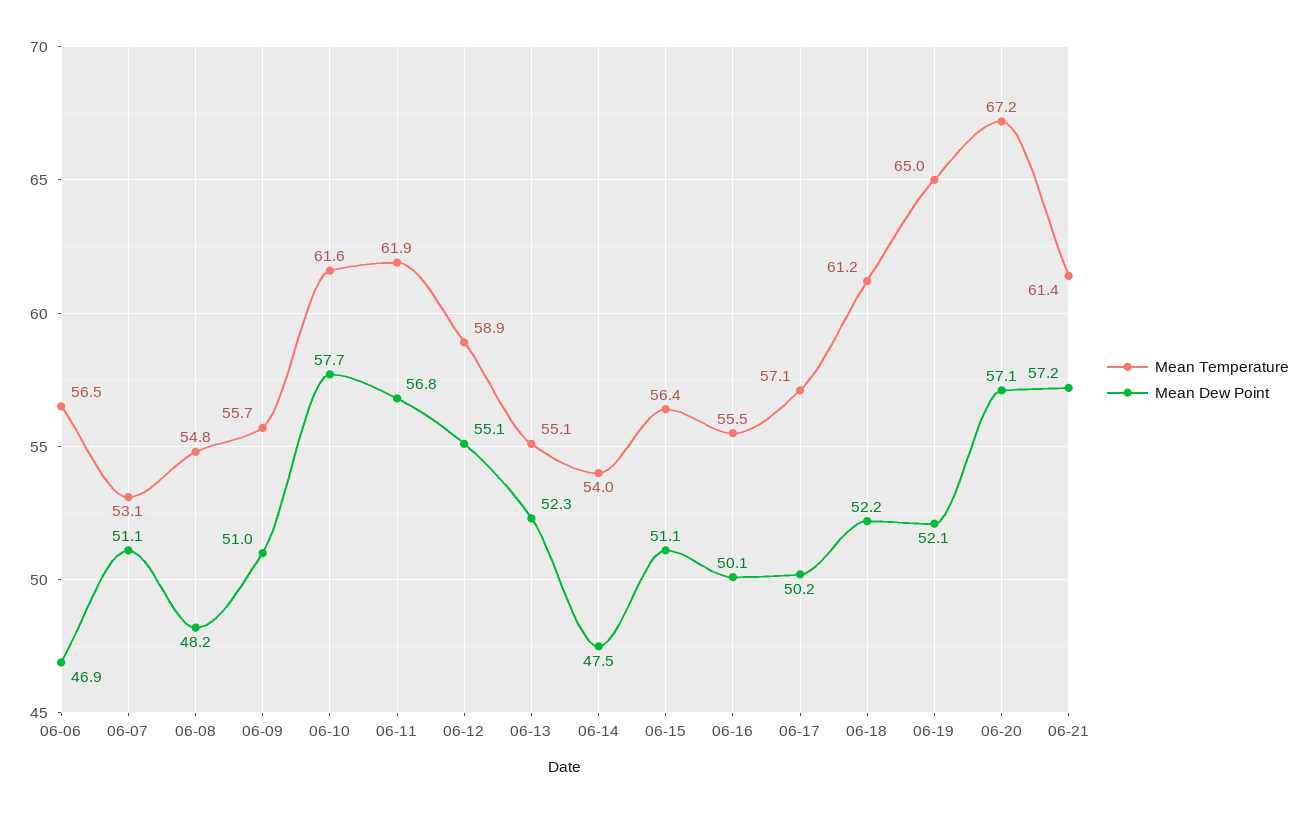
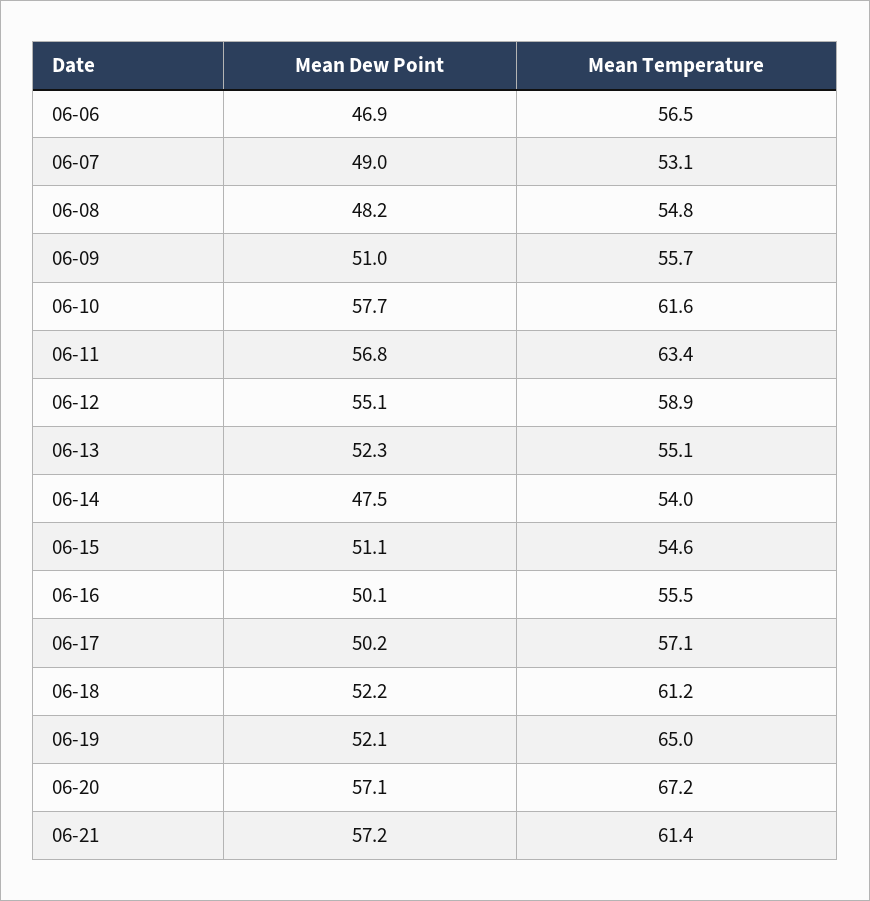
  {
    "Mean Temperature": {
      "06-06": 56.5,
      "06-07": 53.1,
      "06-08": 54.8,
      "06-09": 55.7,
      "06-10": 61.6,
-     "06-11": 61.9,
+     "06-11": 63.4,
      "06-12": 58.9,
      "06-13": 55.1,
      "06-14": 54,
-     "06-15": 56.4,
+     "06-15": 54.6,
      "06-16": 55.5,
      "06-17": 57.1,
      "06-18": 61.2,
      "06-19": 65,
      "06-20": 67.2,
      "06-21": 61.4
    },
    "Mean Dew Point": {
      "06-06": 46.9,
-     "06-07": 51.1,
+     "06-07": 49,
      "06-08": 48.2,
      "06-09": 51,
      "06-10": 57.7,
      "06-11": 56.8,
      "06-12": 55.1,
      "06-13": 52.3,
      "06-14": 47.5,
      "06-15": 51.1,
      "06-16": 50.1,
      "06-17": 50.2,
      "06-18": 52.2,
      "06-19": 52.1,
      "06-20": 57.1,
      "06-21": 57.2
    }
  }

